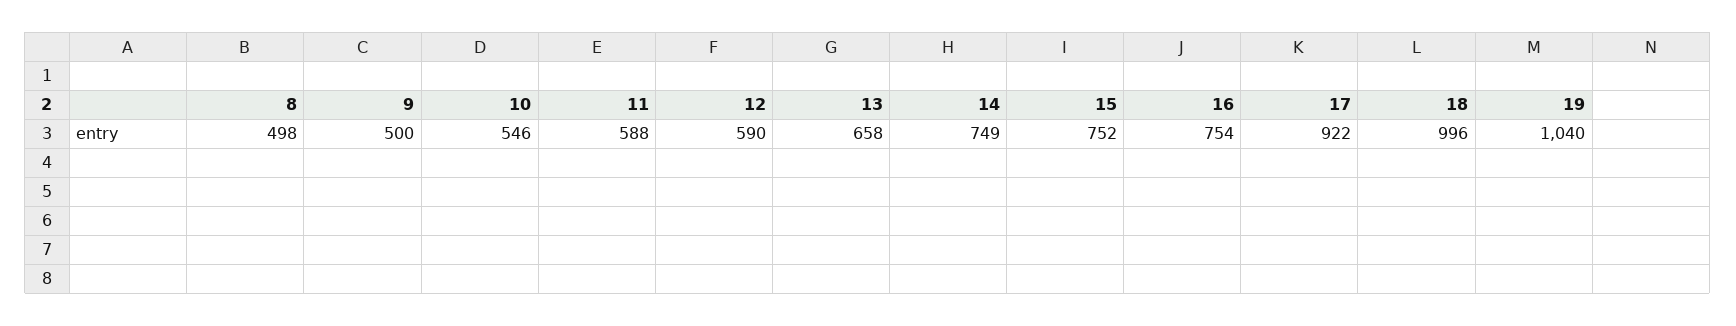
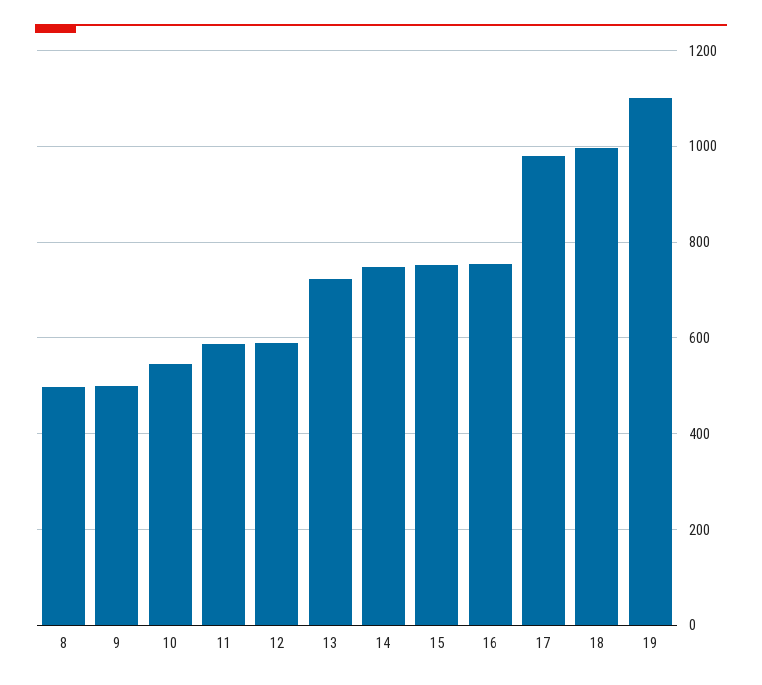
  {
    "8": 498,
    "9": 500,
    "10": 546,
    "11": 588,
    "12": 590,
-   "13": 658,
+   "13": 720,
    "14": 749,
    "15": 752,
    "16": 754,
-   "17": 922,
+   "17": 980,
    "18": 996,
-   "19": 1040
+   "19": 1100
  }

